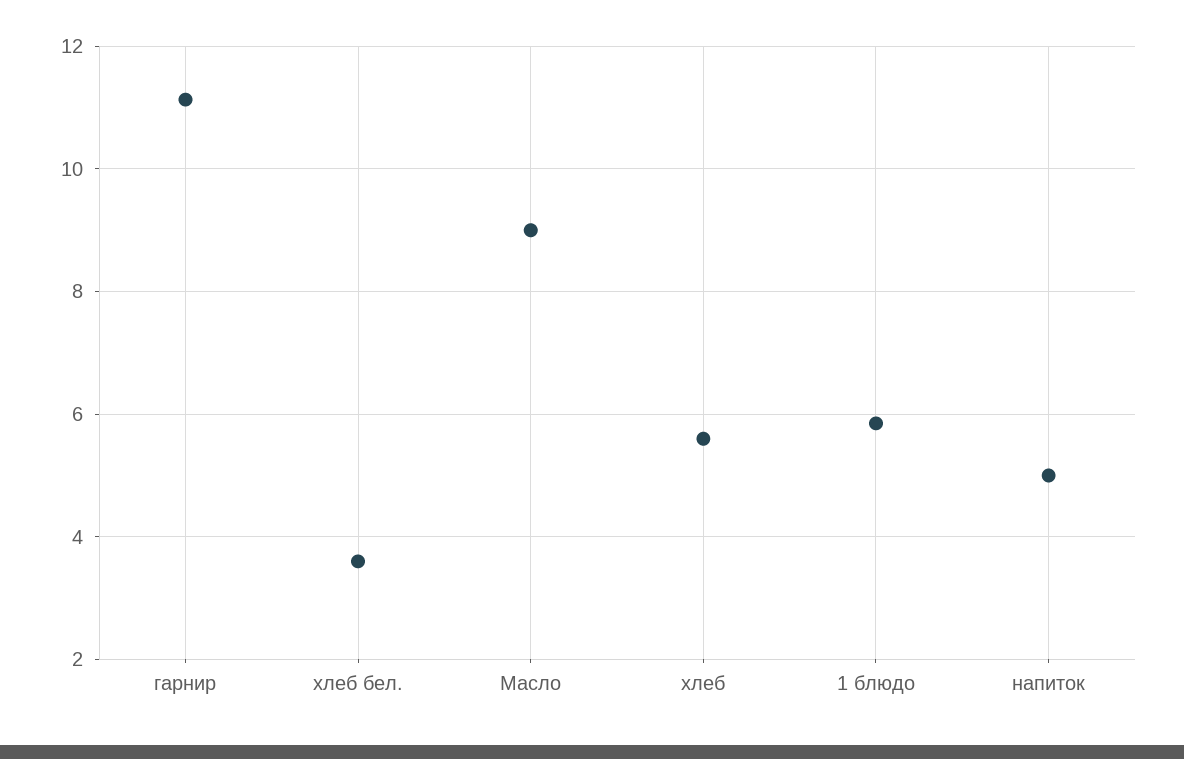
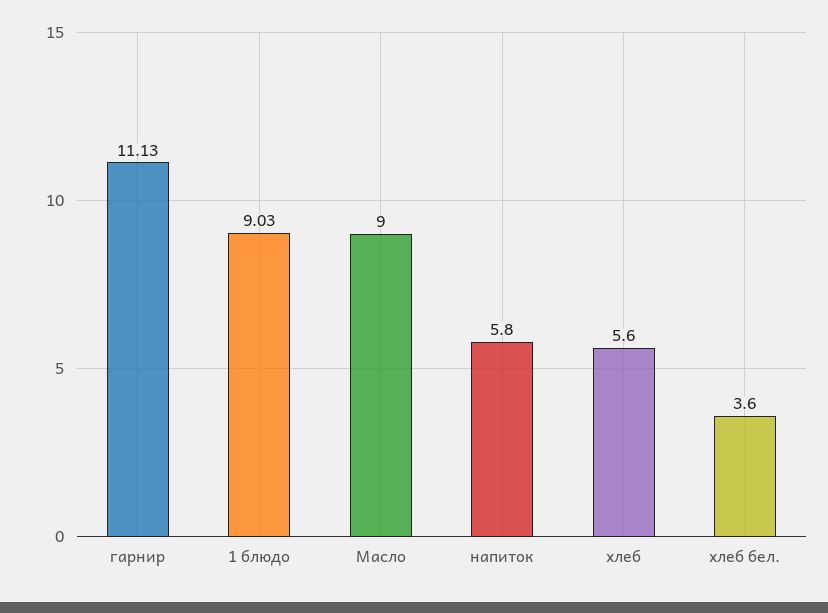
  {
    "гарнир": 11.13,
    "хлеб бел.": 3.6,
    "Масло": 9,
    "хлеб": 5.6,
-   "1 блюдо": 5.8,
+   "1 блюдо": 9.03,
-   "напиток": 5
+   "напиток": 5.8
  }

